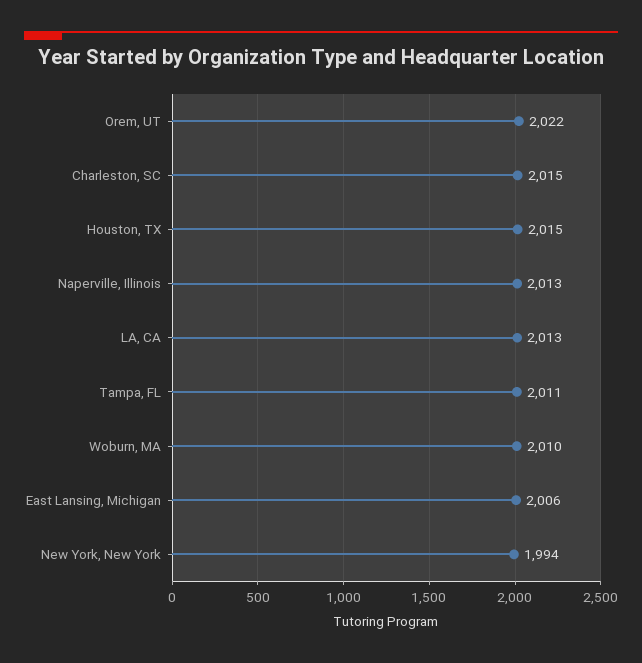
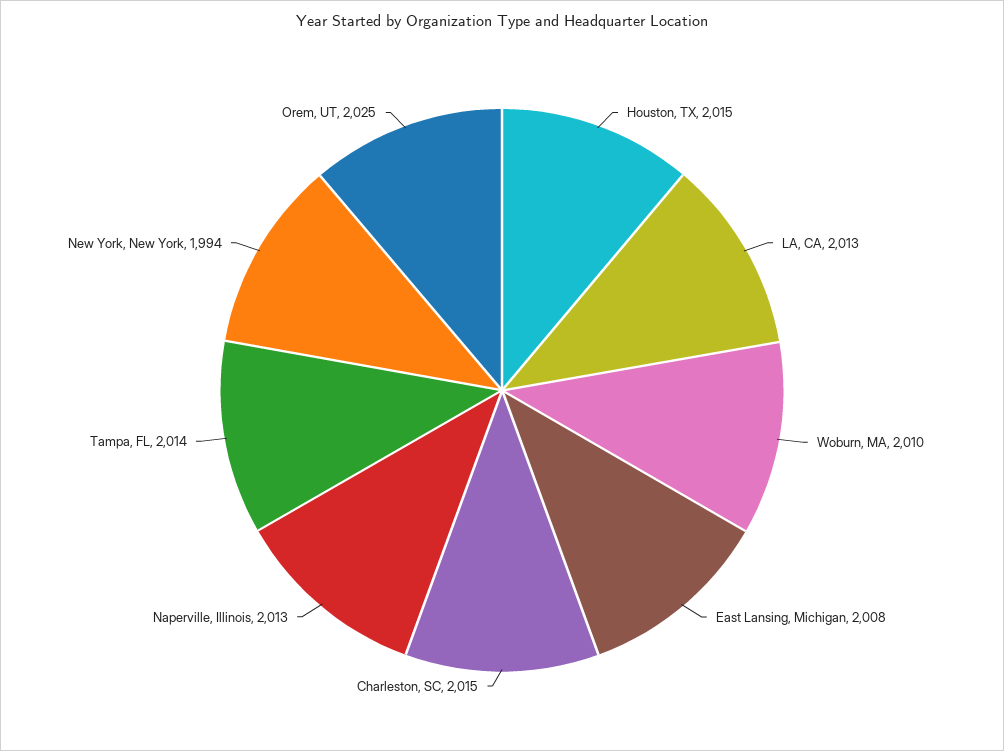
  {
-   "Orem, UT": 2022,
+   "Orem, UT": 2025,
    "Charleston, SC": 2015,
    "Houston, TX": 2015,
    "Naperville, Illinois": 2013,
    "LA, CA": 2013,
-   "Tampa, FL": 2011,
+   "Tampa, FL": 2014,
    "Woburn, MA": 2010,
-   "East Lansing, Michigan": 2006,
+   "East Lansing, Michigan": 2008,
    "New York, New York": 1994
  }

